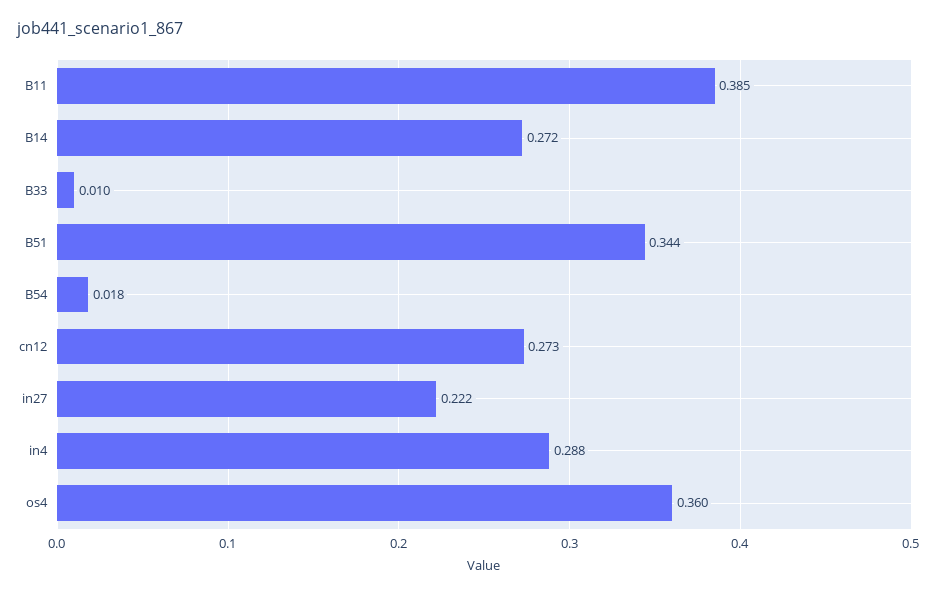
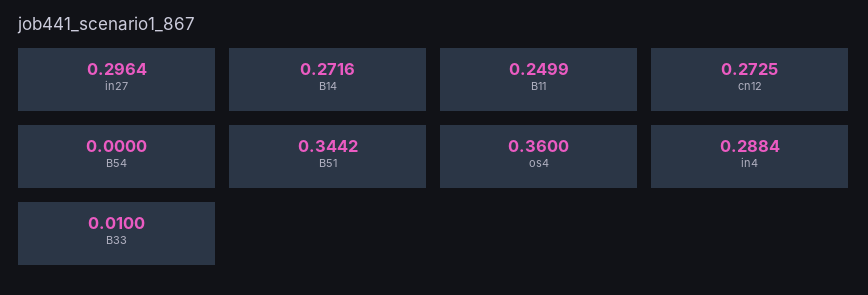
  {
-   "B11": 0.385,
+   "B11": 0.2499,
    "B14": 0.2716,
    "B33": 0.01,
    "B51": 0.3442,
-   "B54": 0.018,
+   "B54": 0,
    "cn12": 0.2725,
-   "in27": 0.222,
+   "in27": 0.2964,
    "in4": 0.2884,
    "os4": 0.36
  }

